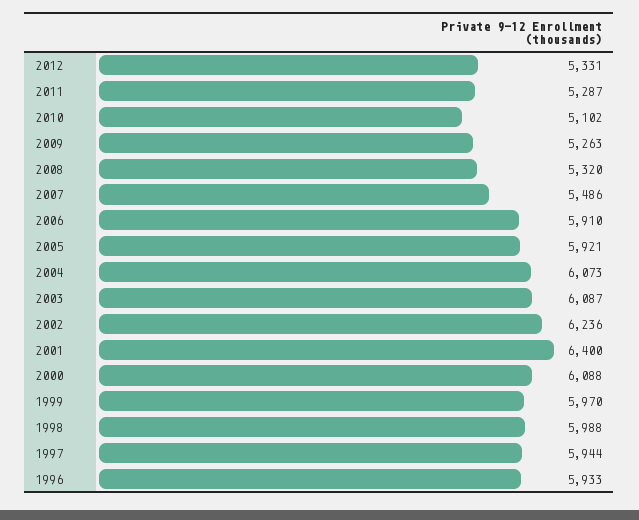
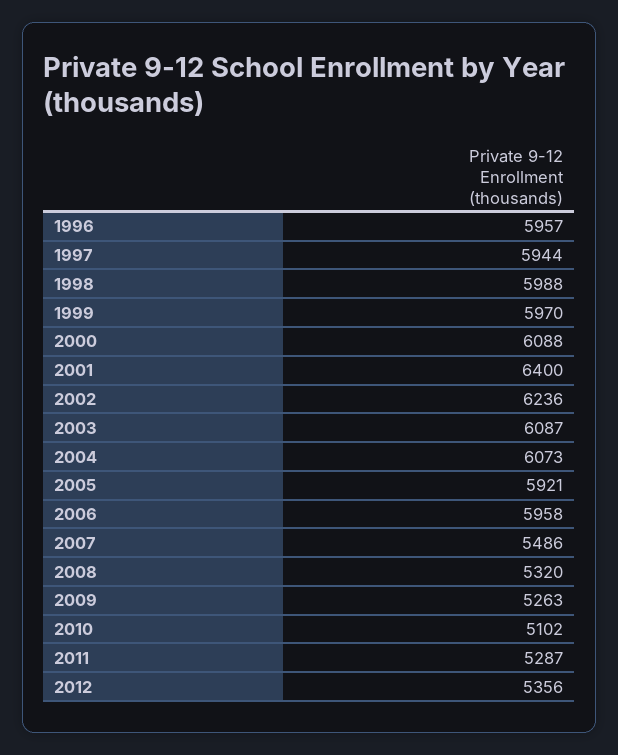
  {
-   "2012": 5331,
+   "2012": 5356,
    "2011": 5287,
    "2010": 5102,
    "2009": 5263,
    "2008": 5320,
    "2007": 5486,
-   "2006": 5910,
+   "2006": 5958,
    "2005": 5921,
    "2004": 6073,
    "2003": 6087,
    "2002": 6236,
    "2001": 6400,
    "2000": 6088,
    "1999": 5970,
    "1998": 5988,
    "1997": 5944,
-   "1996": 5933
+   "1996": 5957
  }

